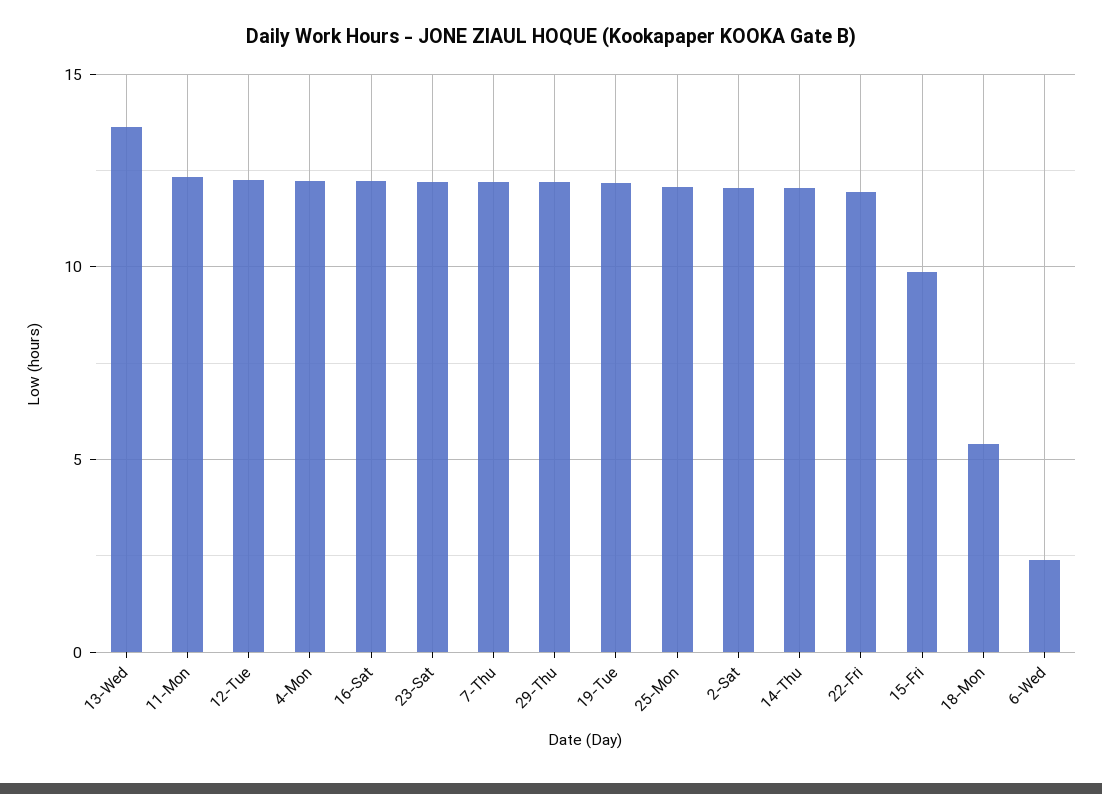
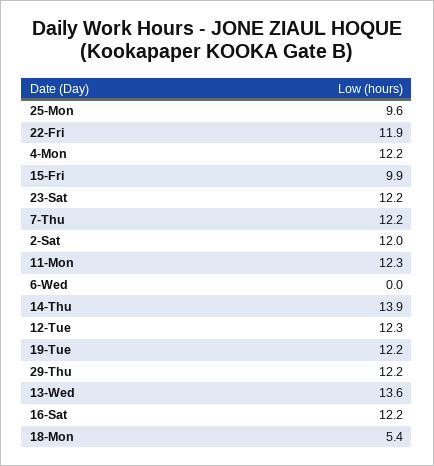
  {
    "13-Wed": 13.6,
    "11-Mon": 12.3,
    "12-Tue": 12.3,
    "4-Mon": 12.2,
    "16-Sat": 12.2,
    "23-Sat": 12.2,
    "7-Thu": 12.2,
    "29-Thu": 12.2,
    "19-Tue": 12.2,
-   "25-Mon": 12,
+   "25-Mon": 9.6,
    "2-Sat": 12,
-   "14-Thu": 12,
+   "14-Thu": 13.9,
    "22-Fri": 11.9,
    "15-Fri": 9.9,
    "18-Mon": 5.4,
-   "6-Wed": 2.5
+   "6-Wed": 0
  }

